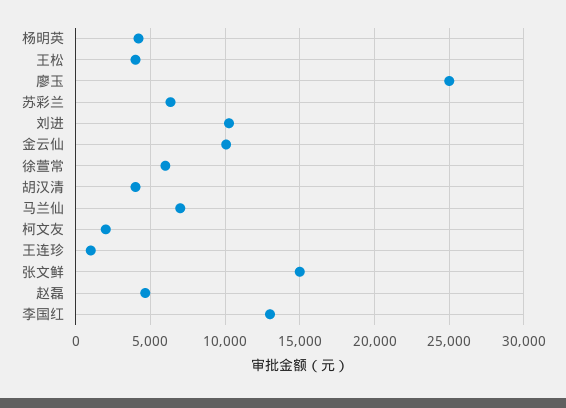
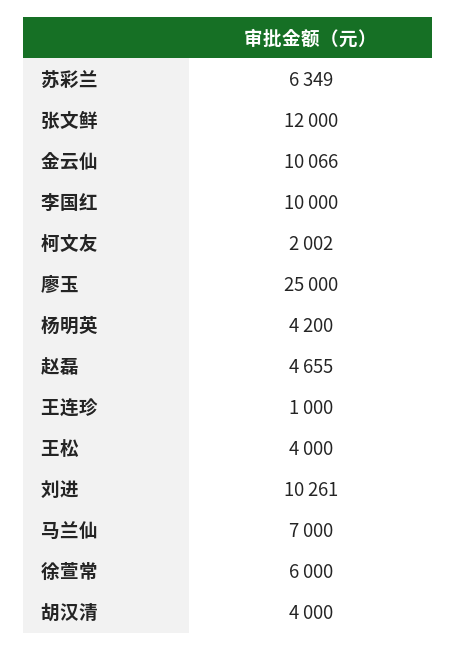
  {
    "杨明英": 4200,
    "王松": 4000,
    "廖玉": 25000,
    "苏彩兰": 6349,
    "刘进": 10261,
    "金云仙": 10066,
    "徐萱常": 6000,
    "胡汉清": 4000,
    "马兰仙": 7000,
    "柯文友": 2002,
    "王连珍": 1000,
-   "张文鲜": 15000,
+   "张文鲜": 12000,
    "赵磊": 4655,
-   "李国红": 13000
+   "李国红": 10000
  }

